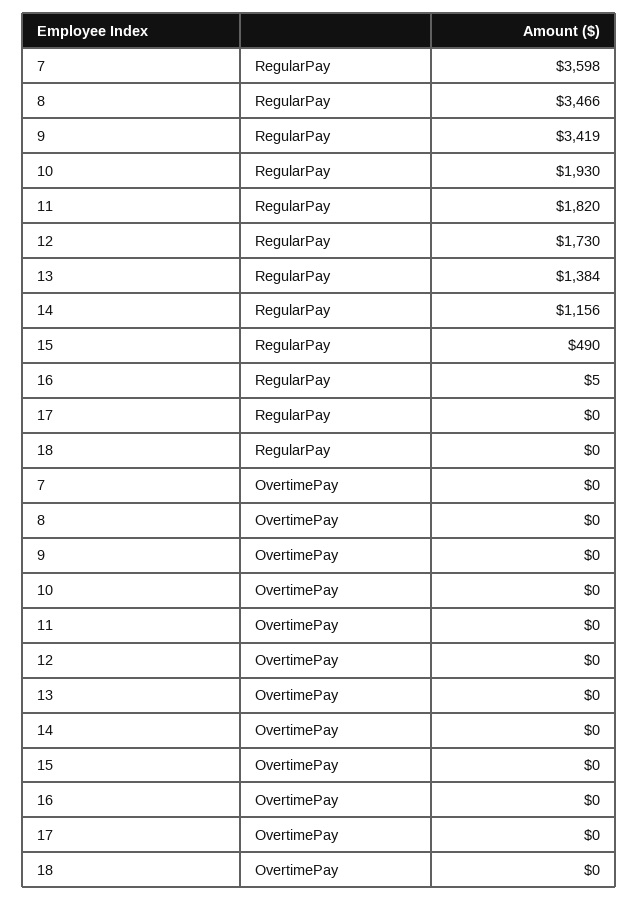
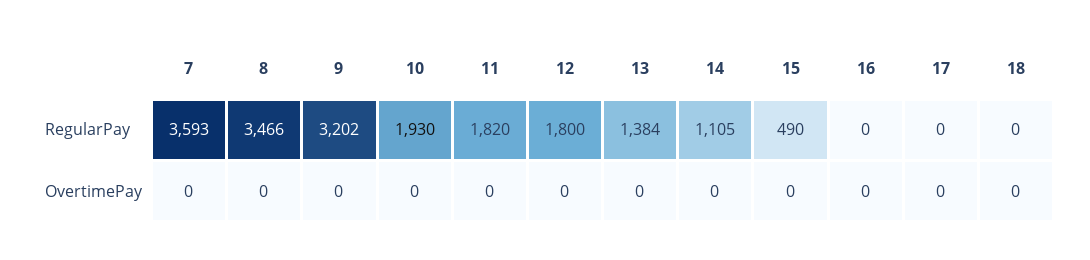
  {
    "7": {
-     "RegularPay": 3598,
+     "RegularPay": 3593,
      "OvertimePay": 0
    },
    "8": {
      "RegularPay": 3466,
      "OvertimePay": 0
    },
    "9": {
-     "RegularPay": 3419,
+     "RegularPay": 3202,
      "OvertimePay": 0
    },
    "10": {
      "RegularPay": 1930,
      "OvertimePay": 0
    },
    "11": {
      "RegularPay": 1820,
      "OvertimePay": 0
    },
    "12": {
-     "RegularPay": 1730,
+     "RegularPay": 1800,
      "OvertimePay": 0
    },
    "13": {
      "RegularPay": 1384,
      "OvertimePay": 0
    },
    "14": {
-     "RegularPay": 1156,
+     "RegularPay": 1105,
      "OvertimePay": 0
    },
    "15": {
      "RegularPay": 490,
      "OvertimePay": 0
    },
    "16": {
-     "RegularPay": 5,
+     "RegularPay": 0,
      "OvertimePay": 0
    },
    "17": {
      "RegularPay": 0,
      "OvertimePay": 0
    },
    "18": {
      "RegularPay": 0,
      "OvertimePay": 0
    }
  }

